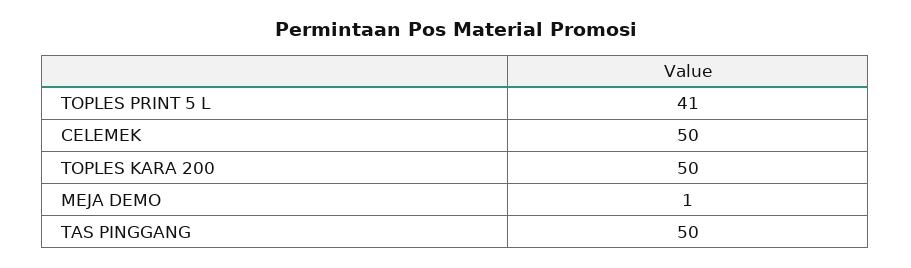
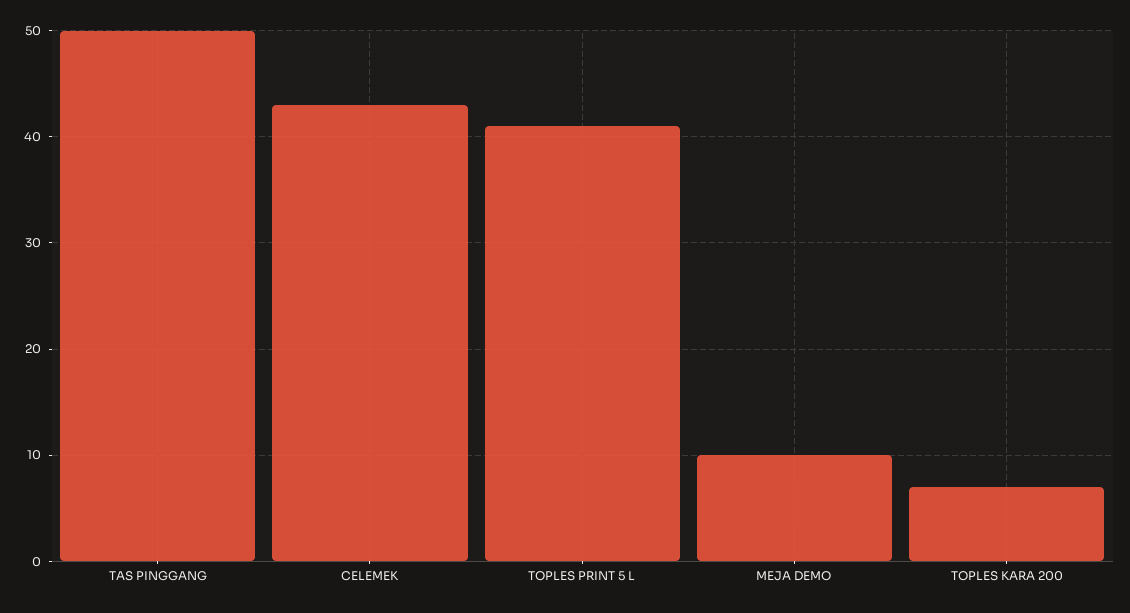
  {
    "TOPLES PRINT 5 L": 41,
-   "CELEMEK": 50,
+   "CELEMEK": 43,
-   "TOPLES KARA 200": 50,
+   "TOPLES KARA 200": 7,
-   "MEJA DEMO": 1,
+   "MEJA DEMO": 10,
    "TAS PINGGANG": 50
  }

